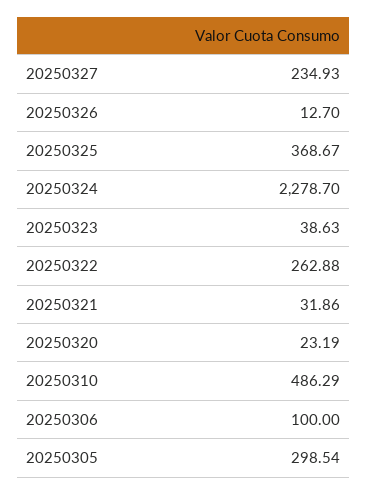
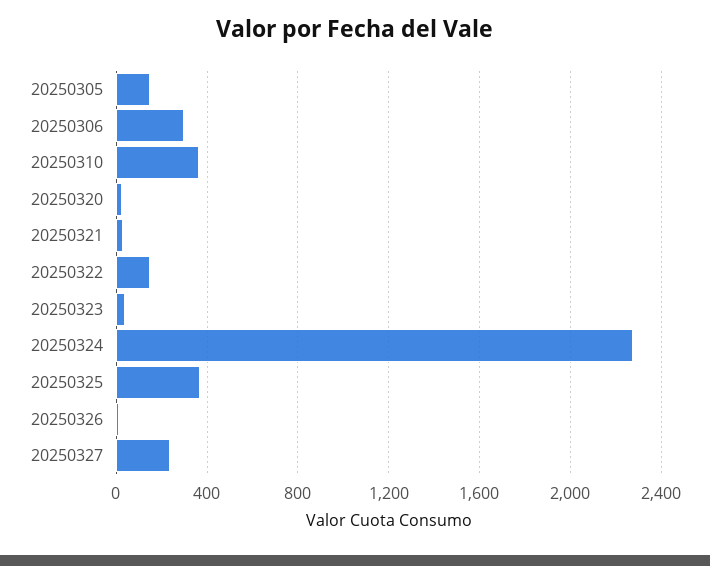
  {
    "20250327": 234.93,
    "20250326": 12.7,
    "20250325": 368.67,
    "20250324": 2278.7,
    "20250323": 38.63,
-   "20250322": 262.88,
+   "20250322": 150,
    "20250321": 31.86,
    "20250320": 23.19,
-   "20250310": 486.29,
+   "20250310": 350,
-   "20250306": 100,
+   "20250306": 300,
-   "20250305": 298.54
+   "20250305": 150
  }

